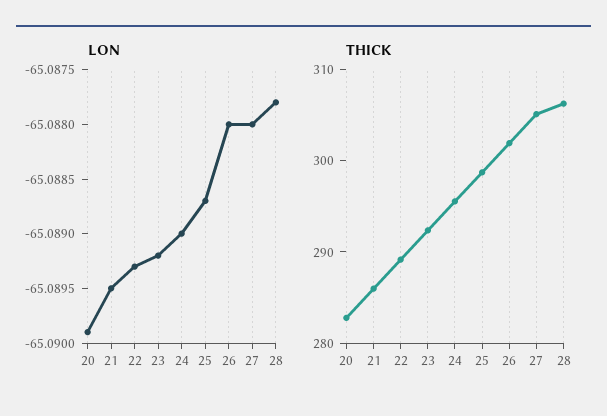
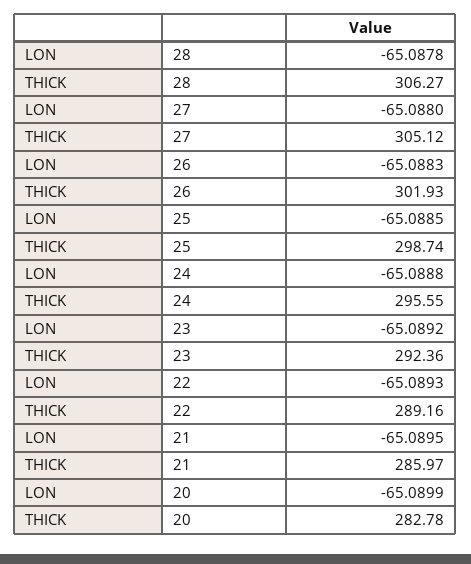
  {
    "LON": {
      "20": -65.0899,
      "21": -65.0895,
      "22": -65.0893,
      "23": -65.0892,
-     "24": -65.089,
+     "24": -65.0888,
-     "25": -65.0887,
+     "25": -65.0885,
-     "26": -65.088,
+     "26": -65.0883,
      "27": -65.088,
      "28": -65.0878
    },
    "THICK": {
      "20": 282.78,
      "21": 285.97,
      "22": 289.16,
      "23": 292.36,
      "24": 295.55,
      "25": 298.74,
      "26": 301.93,
      "27": 305.12,
      "28": 306.27
    }
  }

